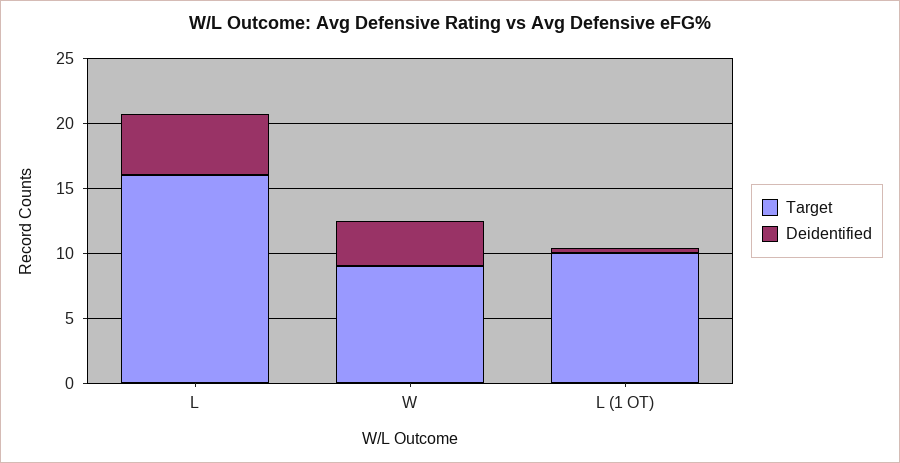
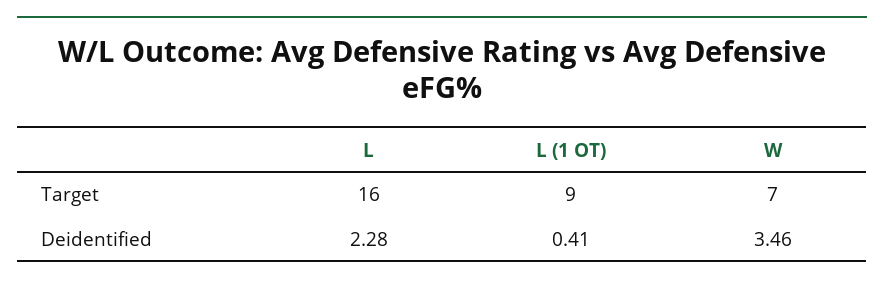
  {
    "Target": {
      "L": 16,
-     "W": 9,
+     "W": 7,
-     "L (1 OT)": 10
+     "L (1 OT)": 9
    },
    "Deidentified": {
-     "L": 5,
+     "L": 2.28,
      "W": 3.46,
      "L (1 OT)": 0.41
    }
  }

